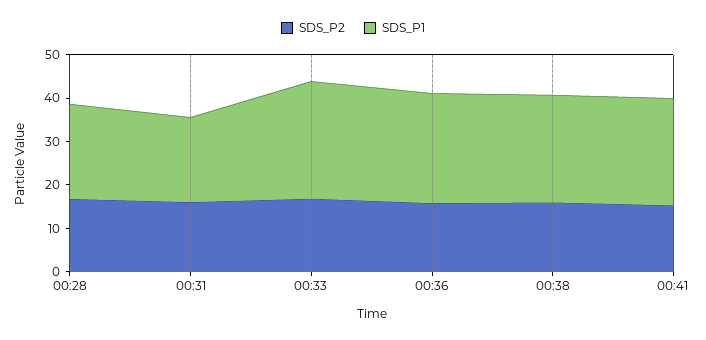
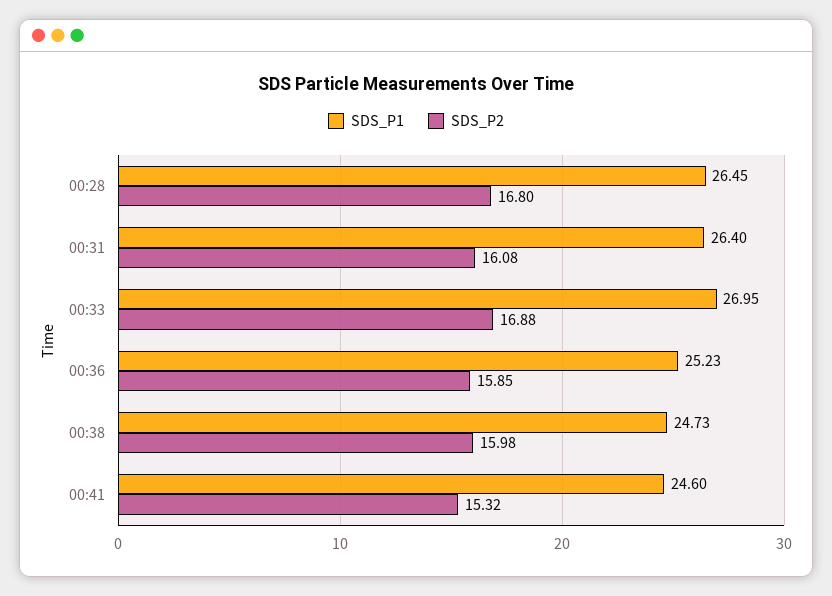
  {
    "SDS_P2": {
      "00:28": 16.8,
      "00:31": 16.08,
      "00:33": 16.88,
      "00:36": 15.85,
      "00:38": 15.98,
      "00:41": 15.32
    },
    "SDS_P1": {
-     "00:28": 22,
+     "00:28": 26.45,
-     "00:31": 20,
+     "00:31": 26.4,
      "00:33": 26.95,
      "00:36": 25.23,
      "00:38": 24.73,
      "00:41": 24.6
    }
  }

